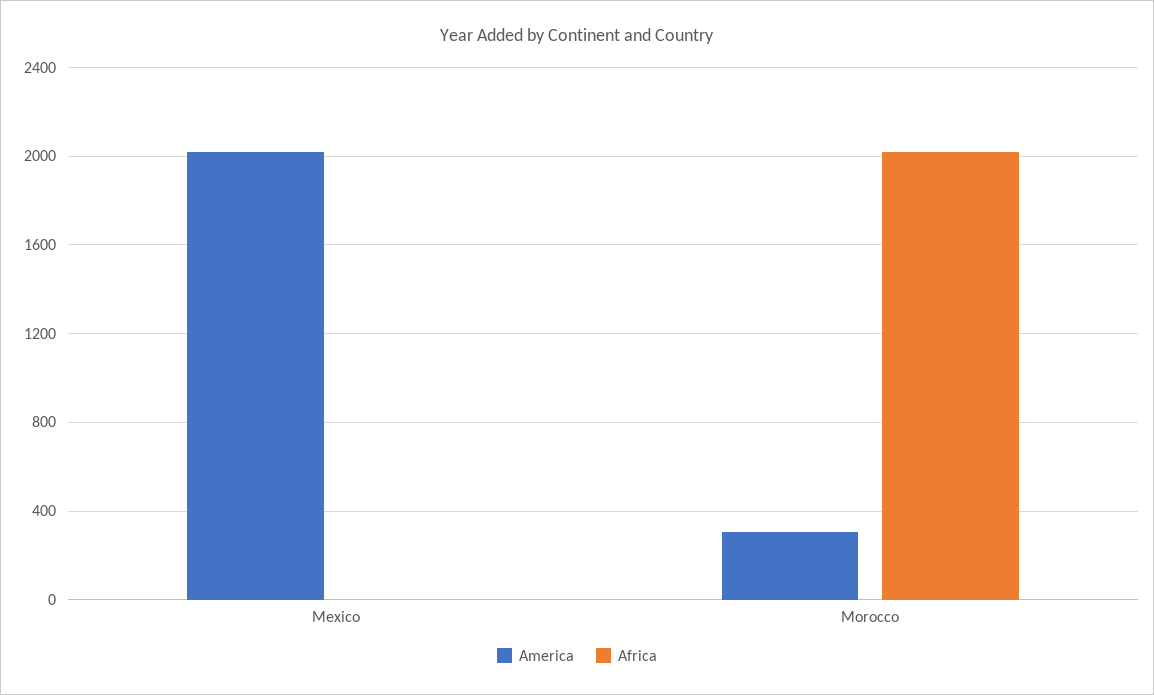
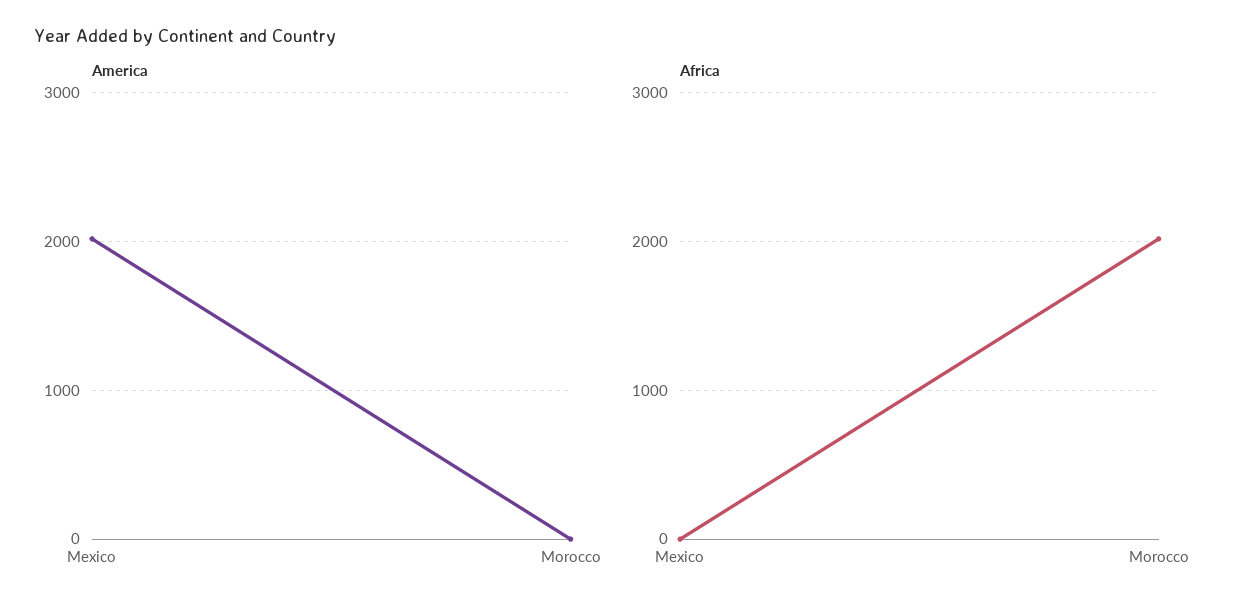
  {
    "America": {
      "Mexico": 2000,
-     "Morocco": 300
+     "Morocco": 0
    },
    "Africa": {
      "Mexico": 0,
      "Morocco": 2000
    }
  }

